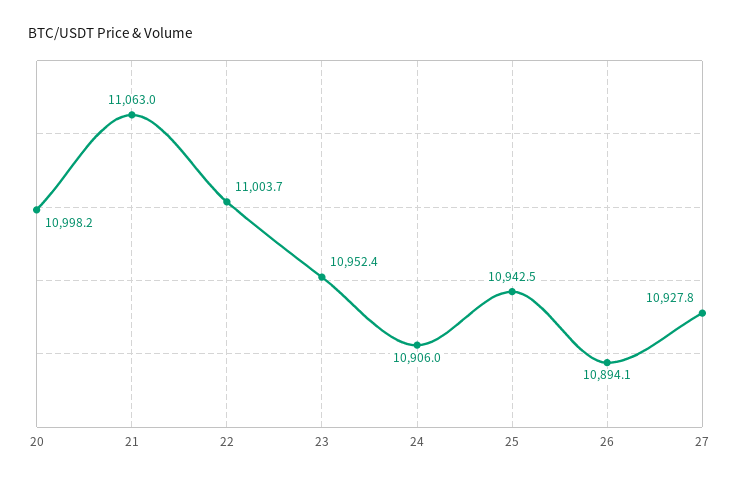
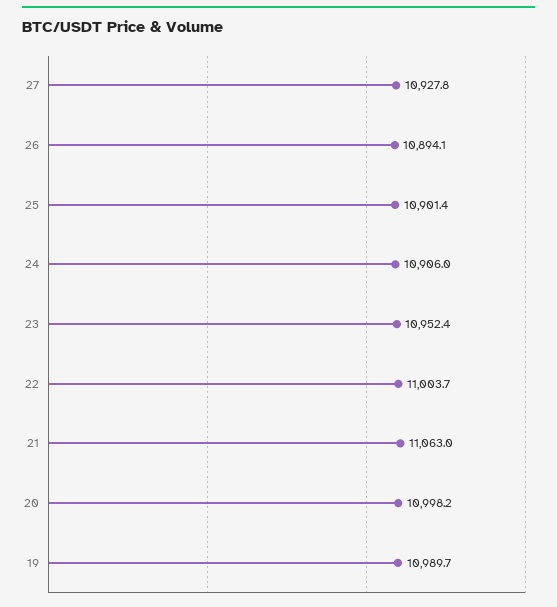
  {
    "20": 10998.2,
    "21": 11063,
    "22": 11003.7,
    "23": 10952.4,
    "24": 10906,
-   "25": 10942.5,
+   "25": 10901.4,
    "26": 10894.1,
-   "27": 10927.8
+   "27": 10927.8,
+   "19": 10989.7
  }

